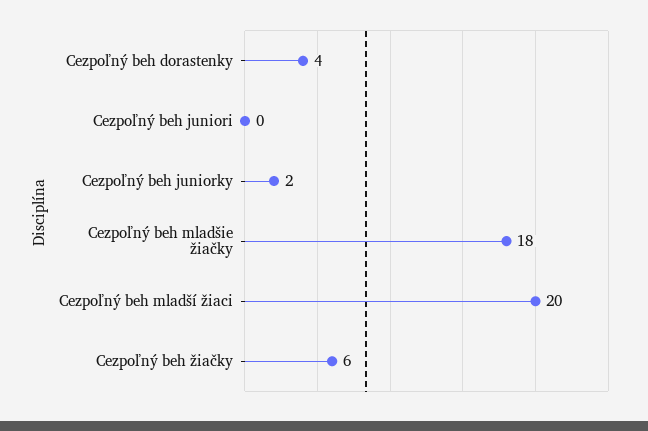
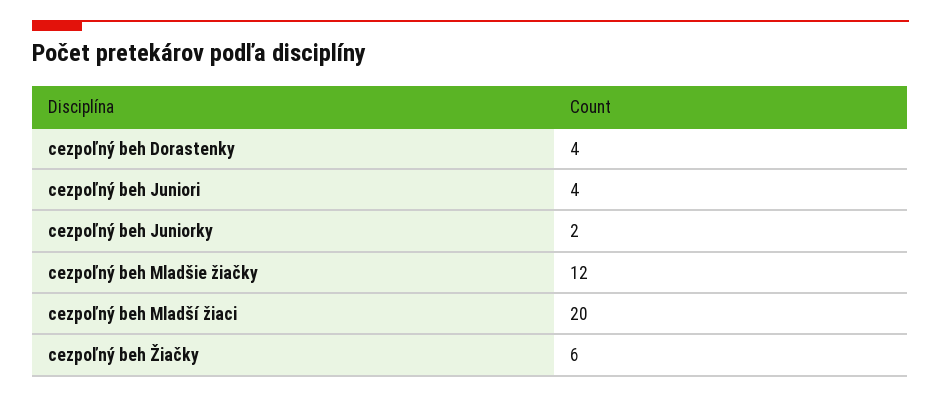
  {
    "Cezpoľný beh dorastenky": 4,
-   "Cezpoľný beh juniori": 0,
+   "Cezpoľný beh juniori": 4,
    "Cezpoľný beh juniorky": 2,
-   "Cezpoľný beh mladšie žiačky": 18,
+   "Cezpoľný beh mladšie žiačky": 12,
    "Cezpoľný beh mladší žiaci": 20,
    "Cezpoľný beh žiačky": 6
  }

